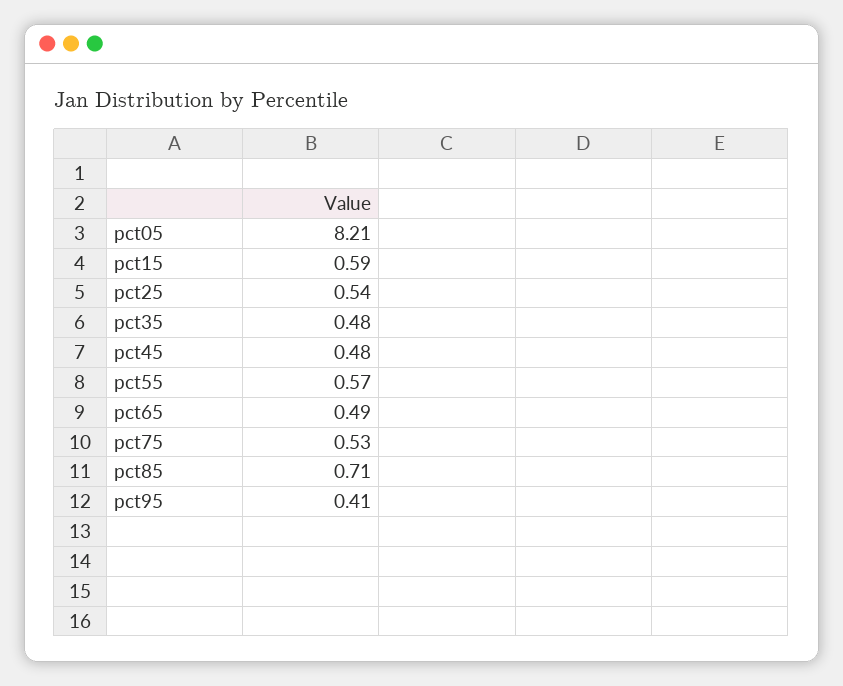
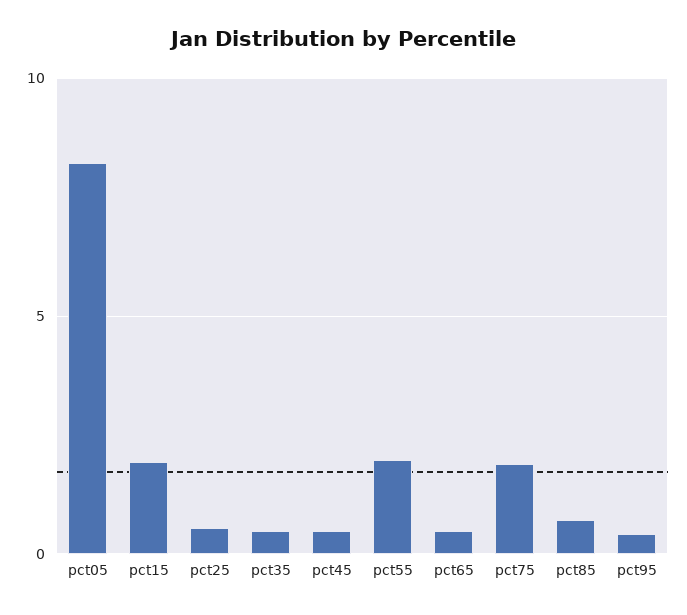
  {
    "pct05": 8.21,
-   "pct15": 0.59,
+   "pct15": 2,
    "pct25": 0.54,
    "pct35": 0.48,
    "pct45": 0.48,
-   "pct55": 0.57,
+   "pct55": 2,
    "pct65": 0.49,
-   "pct75": 0.53,
+   "pct75": 2,
    "pct85": 0.71,
    "pct95": 0.41
  }

